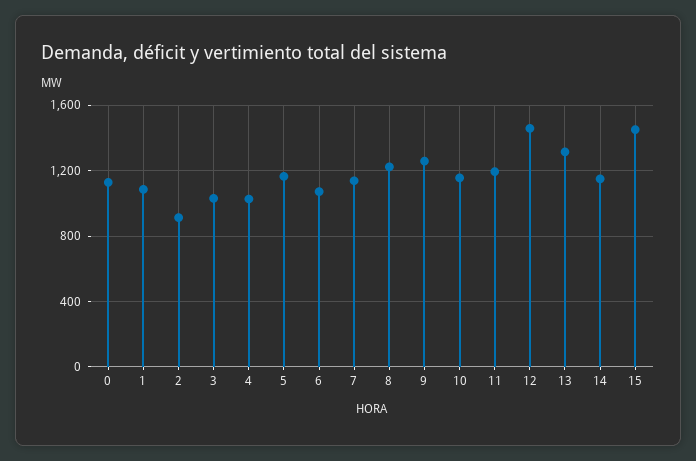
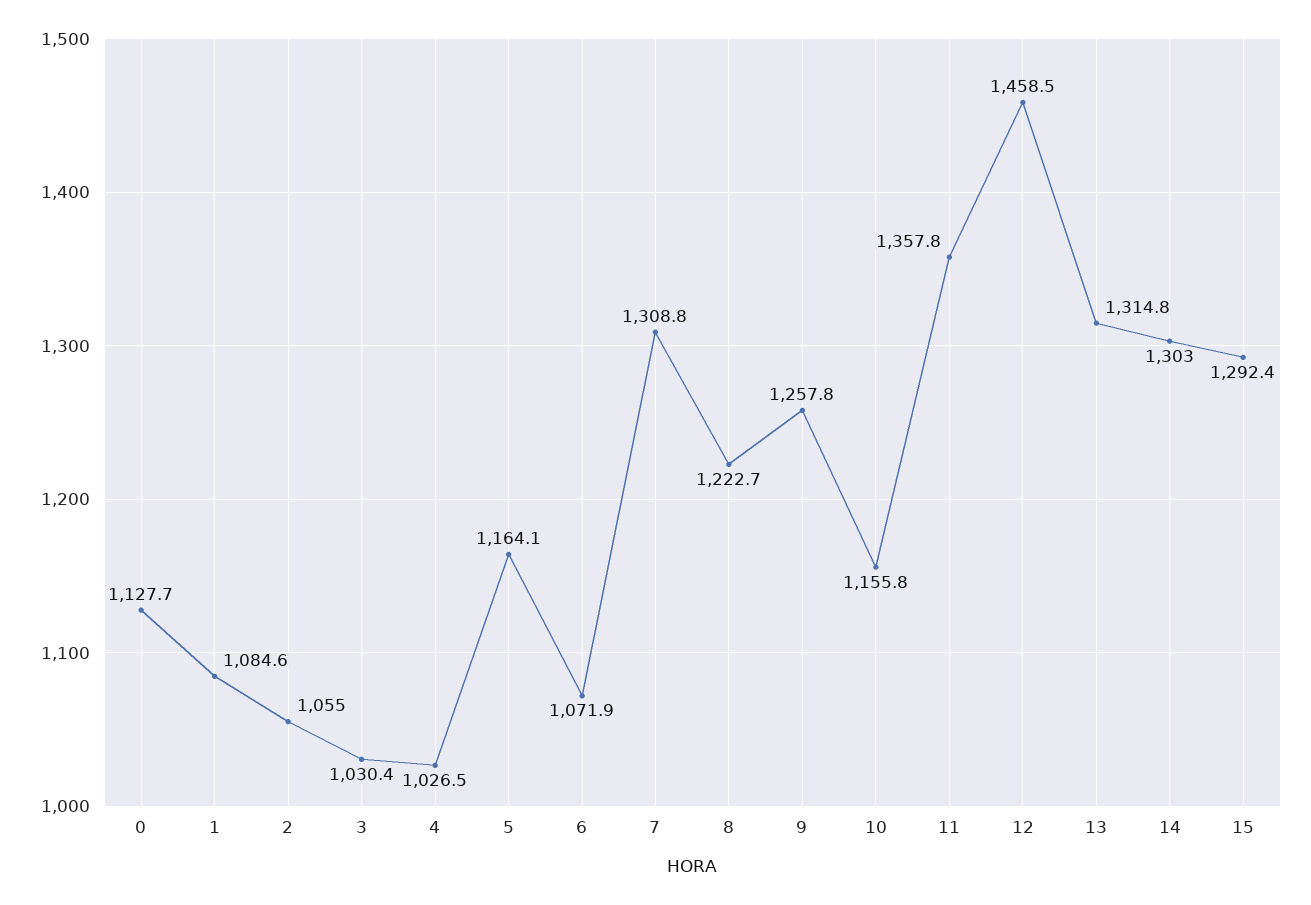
  {
    "0": 1127.7,
    "1": 1084.6,
-   "2": 900,
+   "2": 1055,
    "3": 1030.4,
    "4": 1026.5,
    "5": 1164.1,
    "6": 1071.9,
-   "7": 1150,
+   "7": 1308.8,
    "8": 1222.7,
    "9": 1257.8,
    "10": 1155.8,
-   "11": 1200,
+   "11": 1357.8,
    "12": 1458.5,
    "13": 1314.8,
-   "14": 1150,
+   "14": 1303,
-   "15": 1450
+   "15": 1292.4
  }

